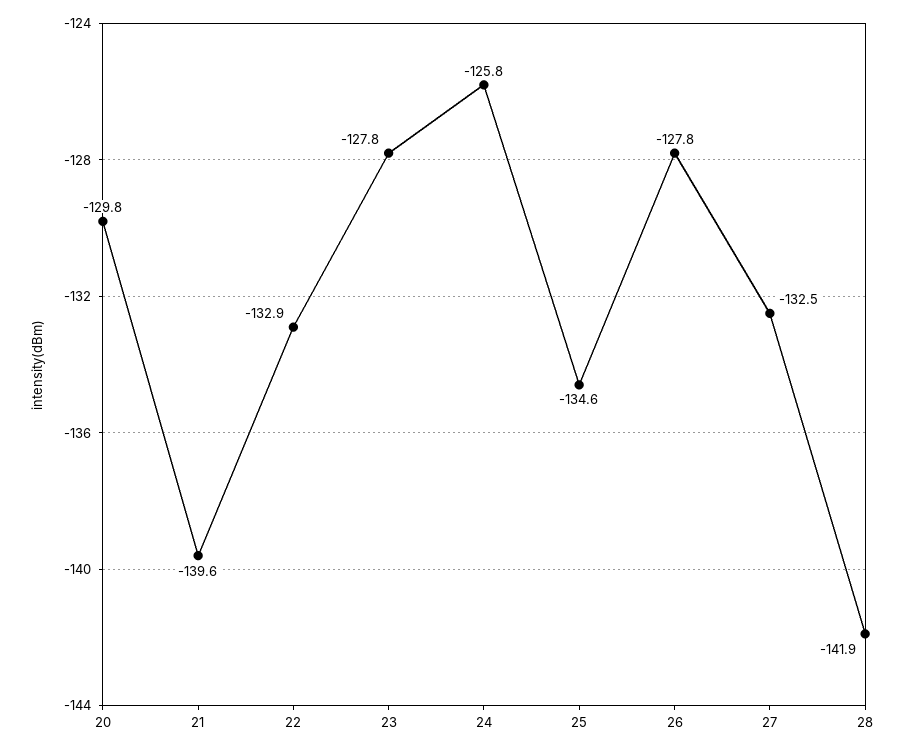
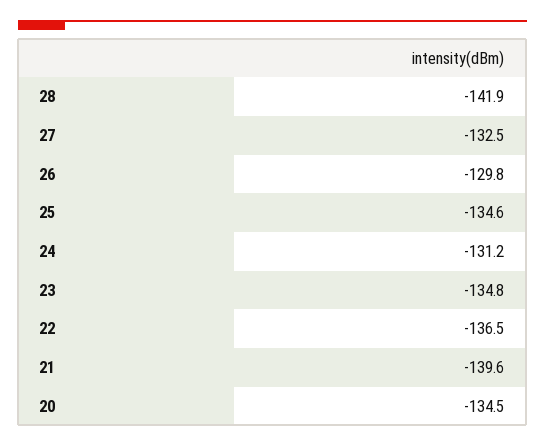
  {
-   "20": -129.8,
+   "20": -134.5,
    "21": -139.6,
-   "22": -132.9,
+   "22": -136.5,
-   "23": -127.8,
+   "23": -134.8,
-   "24": -125.8,
+   "24": -131.2,
    "25": -134.6,
-   "26": -127.8,
+   "26": -129.8,
    "27": -132.5,
    "28": -141.9
  }

